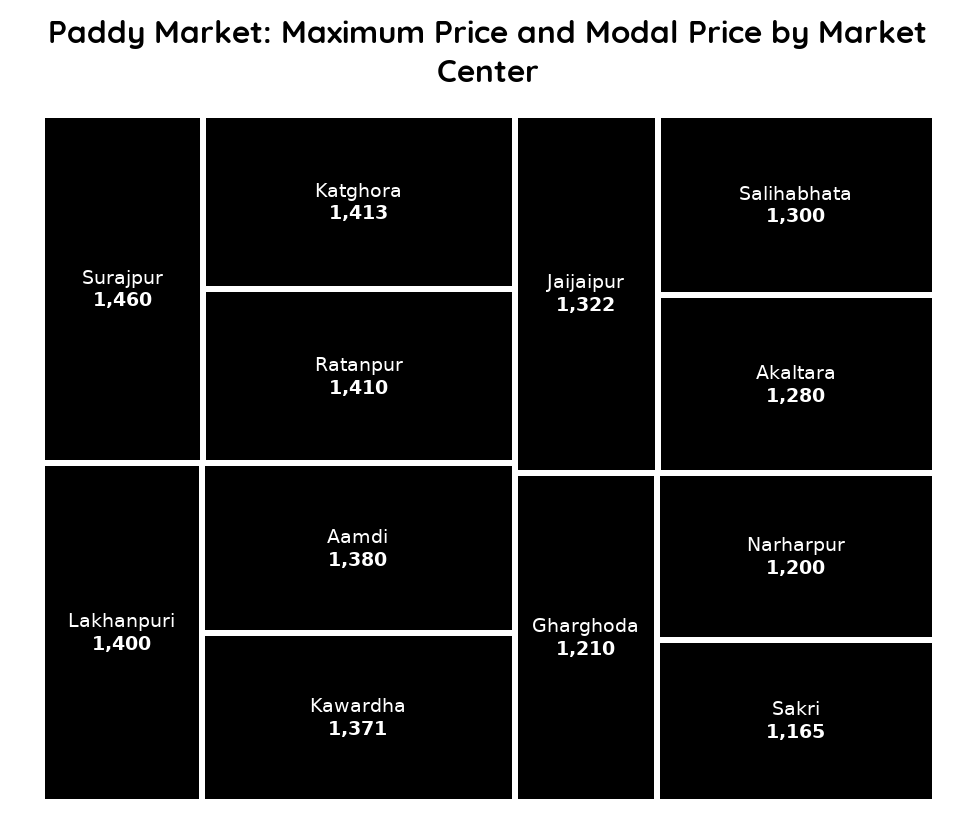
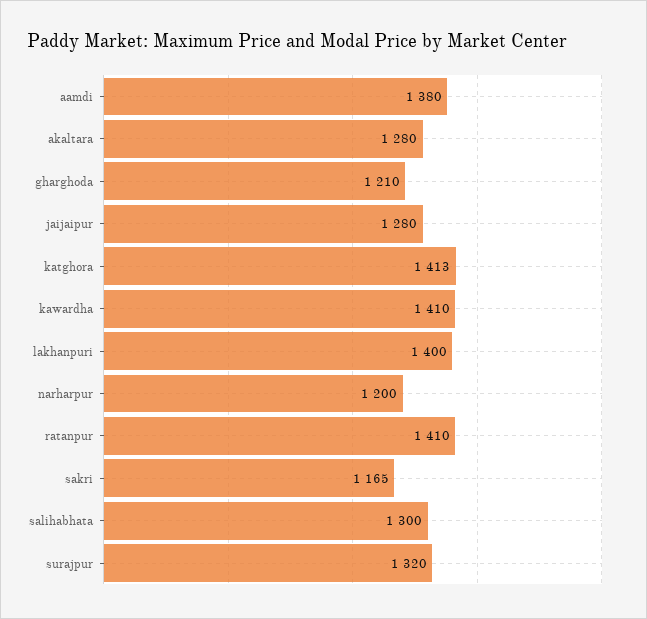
  {
-   "Surajpur": 1460,
+   "Surajpur": 1320,
    "Katghora": 1413,
    "Ratanpur": 1410,
    "Lakhanpuri": 1400,
    "Aamdi": 1380,
-   "Kawardha": 1371,
+   "Kawardha": 1410,
-   "Jaijaipur": 1322,
+   "Jaijaipur": 1280,
    "Salihabhata": 1300,
    "Akaltara": 1280,
    "Gharghoda": 1210,
    "Narharpur": 1200,
    "Sakri": 1165
  }

